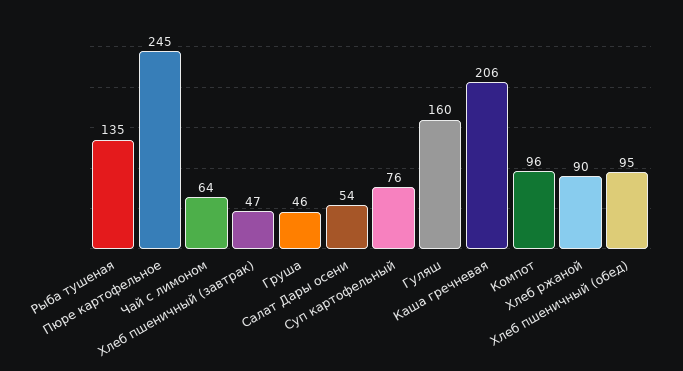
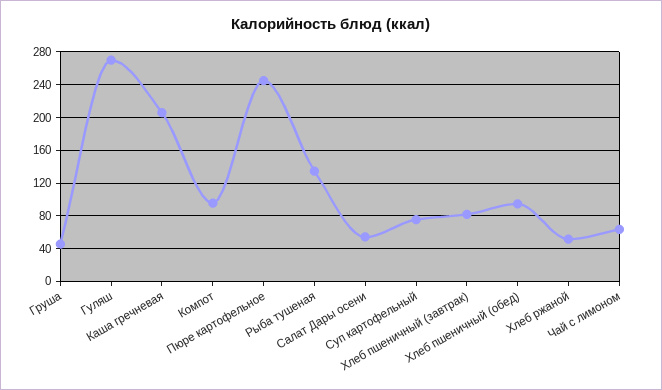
  {
    "Рыба тушеная": 135,
    "Пюре картофельное": 245,
    "Чай с лимоном": 64,
-   "Хлеб пшеничный (завтрак)": 47,
+   "Хлеб пшеничный (завтрак)": 80,
    "Груша": 46,
    "Салат Дары осени": 54,
    "Суп картофельный": 76,
-   "Гуляш": 160,
+   "Гуляш": 270,
    "Каша гречневая": 206,
    "Компот": 96,
-   "Хлеб ржаной": 90,
+   "Хлеб ржаной": 50,
    "Хлеб пшеничный (обед)": 95
  }

